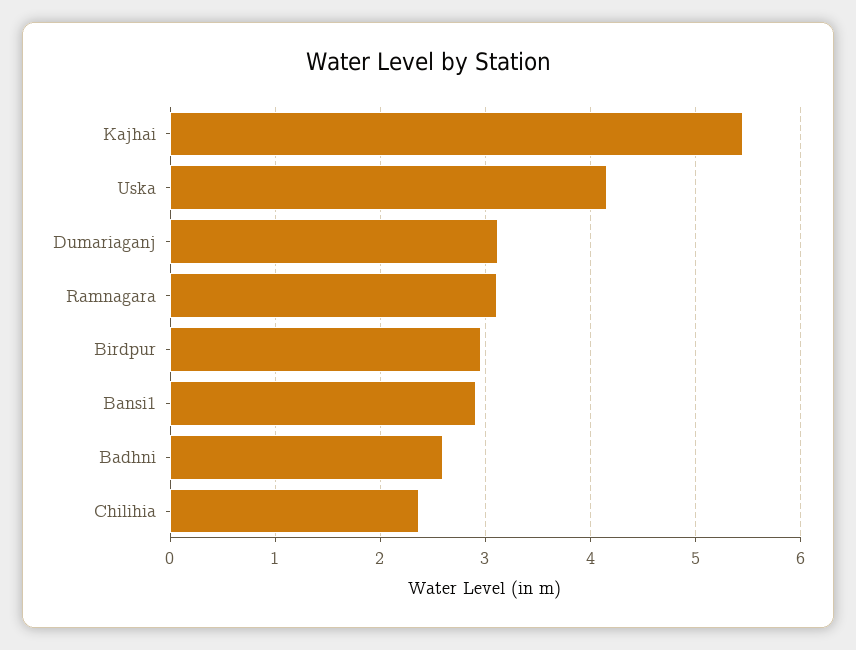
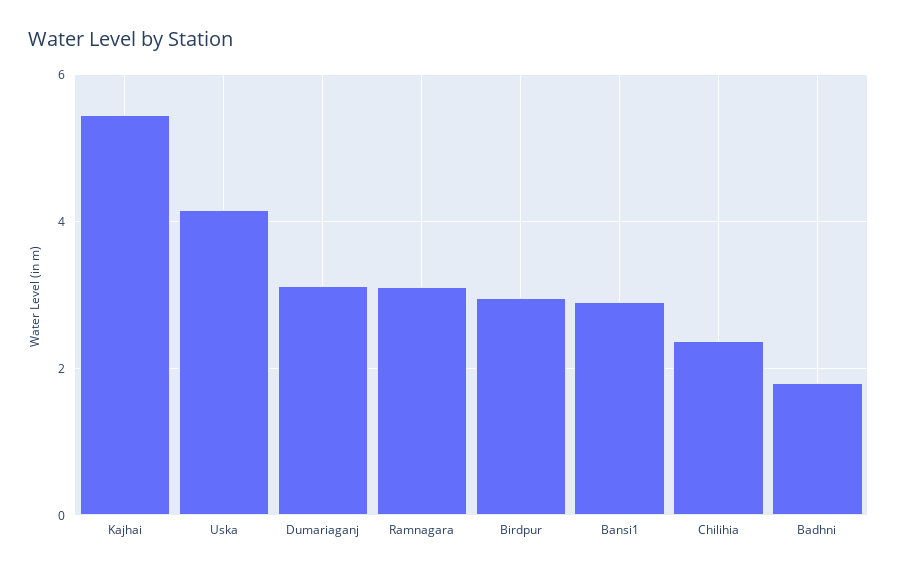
  {
    "Kajhai": 5.5,
    "Uska": 4.2,
    "Dumariaganj": 3.1,
    "Ramnagara": 3.1,
    "Birdpur": 3,
    "Bansi1": 2.9,
-   "Badhni": 2.6,
+   "Badhni": 1.8,
    "Chilihia": 2.4
  }

